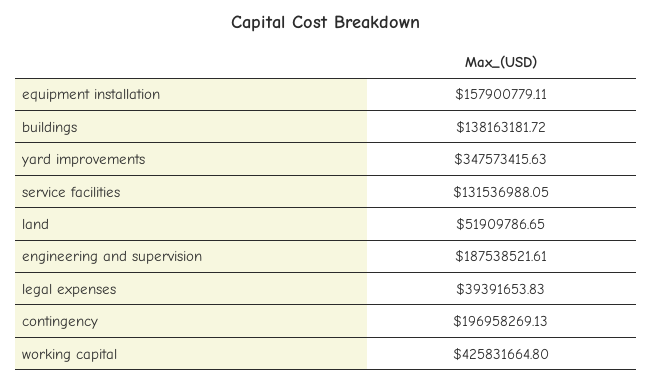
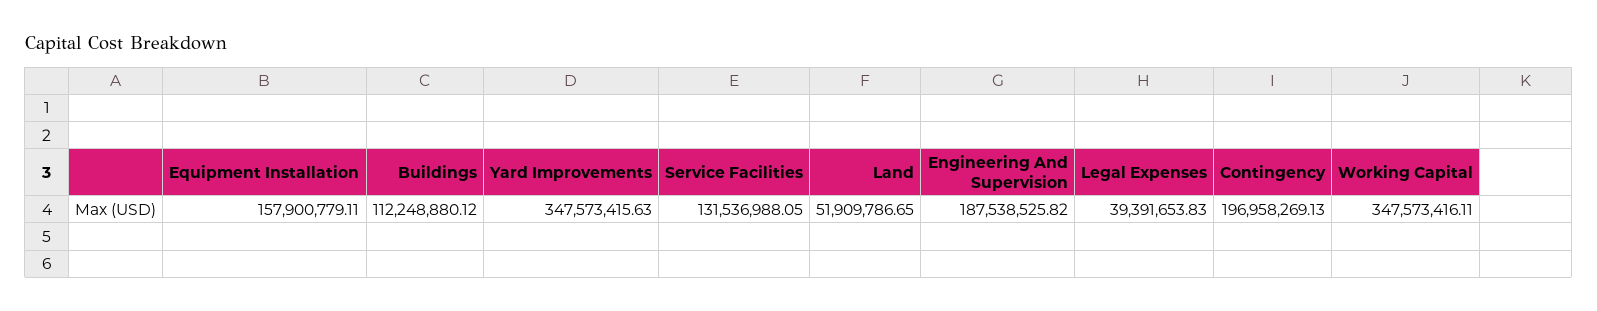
  {
    "equipment installation": 157900779.11,
-   "buildings": 138163181.72,
+   "buildings": 112248880.12,
    "yard improvements": 347573415.63,
    "service facilities": 131536988.05,
    "land": 51909786.65,
-   "engineering and supervision": 187538521.61,
+   "engineering and supervision": 187538525.82,
    "legal expenses": 39391653.83,
    "contingency": 196958269.13,
-   "working capital": 425831664.8
+   "working capital": 347573416.11
  }

